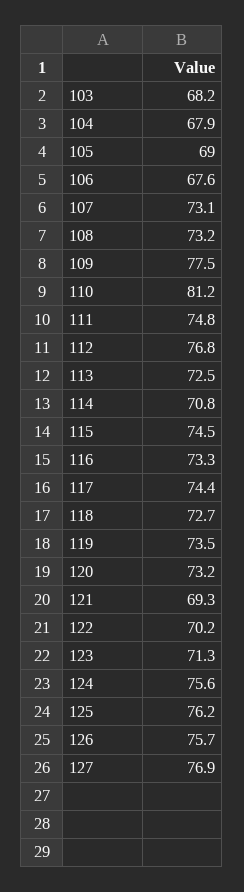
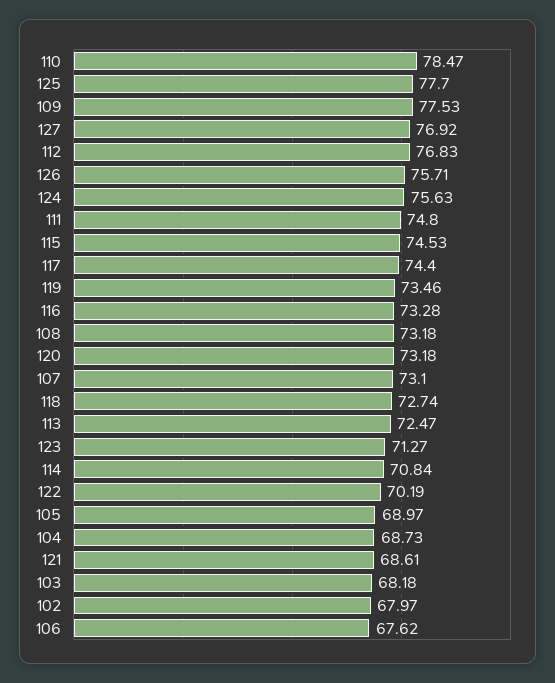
  {
    "103": 68.18,
-   "104": 67.9,
+   "104": 68.73,
    "105": 68.97,
    "106": 67.62,
    "107": 73.1,
    "108": 73.18,
    "109": 77.53,
-   "110": 81.2,
+   "110": 78.47,
    "111": 74.8,
    "112": 76.83,
    "113": 72.47,
    "114": 70.84,
    "115": 74.53,
    "116": 73.28,
    "117": 74.4,
    "118": 72.74,
    "119": 73.46,
    "120": 73.18,
-   "121": 69.3,
+   "121": 68.61,
    "122": 70.19,
    "123": 71.27,
    "124": 75.63,
-   "125": 76.2,
+   "125": 77.7,
    "126": 75.71,
-   "127": 76.92
+   "127": 76.92,
+   "102": 67.97
  }

